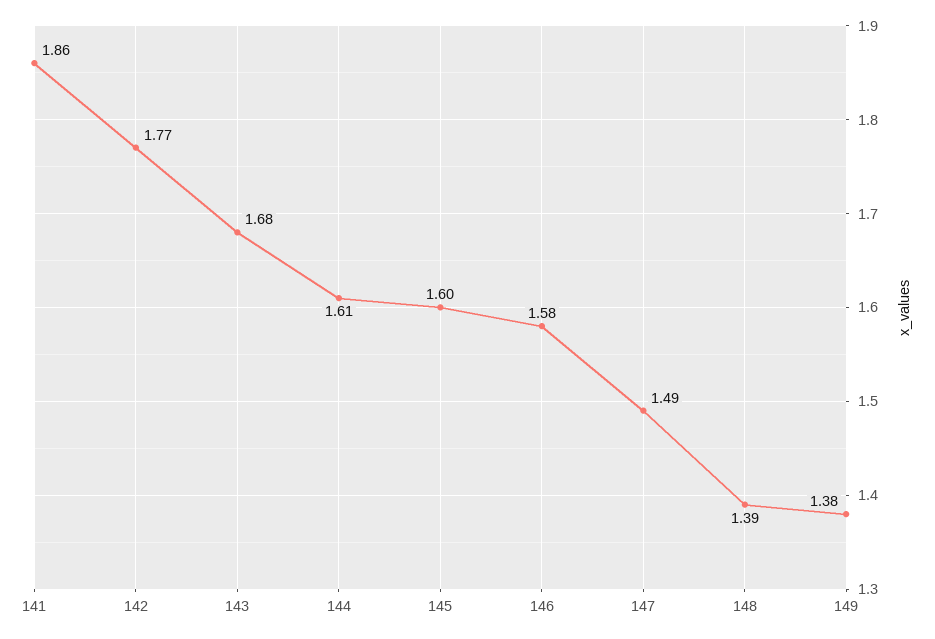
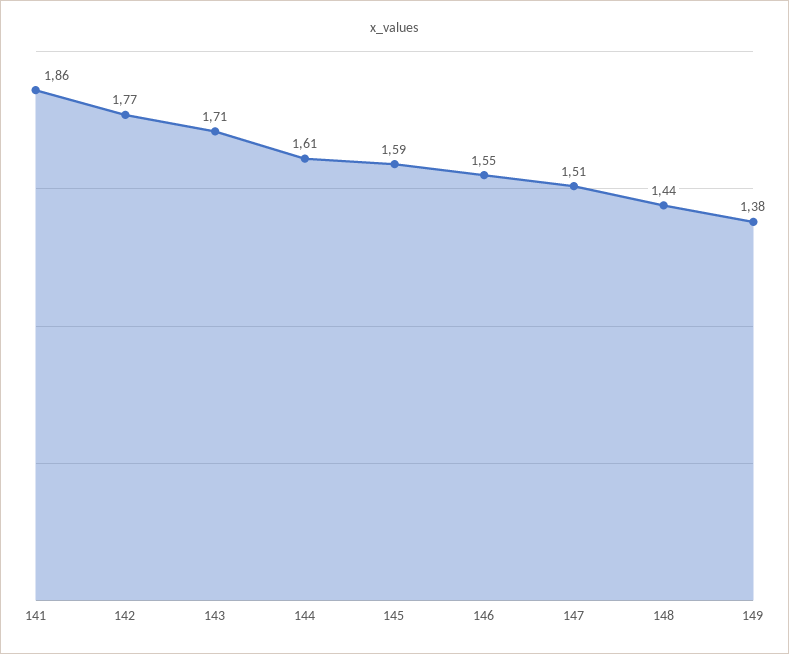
  {
    "141": 1.86,
    "142": 1.77,
-   "143": 1.68,
+   "143": 1.71,
    "144": 1.61,
-   "145": 1.6,
+   "145": 1.59,
-   "146": 1.58,
+   "146": 1.55,
-   "147": 1.49,
+   "147": 1.51,
-   "148": 1.39,
+   "148": 1.44,
    "149": 1.38
  }

